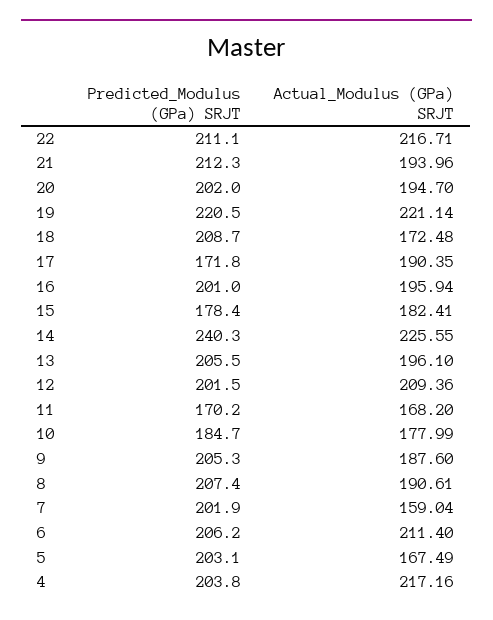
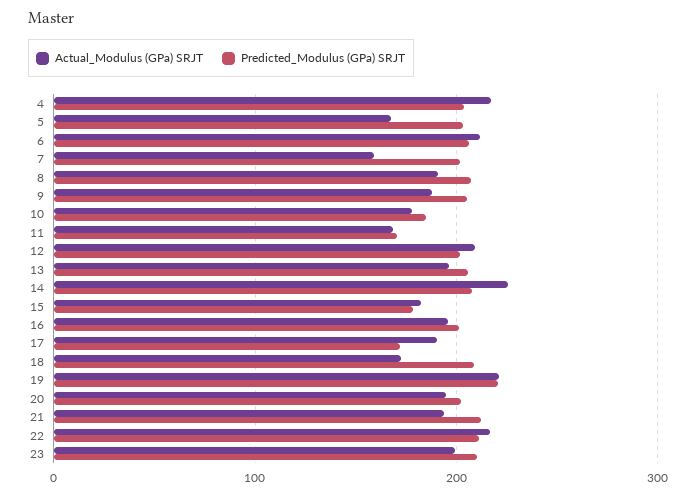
  {
    "Predicted_Modulus (GPa) SRJT": {
      "22": 211.1,
      "21": 212.3,
      "20": 202,
      "19": 220.5,
      "18": 208.7,
      "17": 171.8,
      "16": 201,
      "15": 178.4,
-     "14": 240.3,
+     "14": 210,
      "13": 205.5,
      "12": 201.5,
      "11": 170.2,
      "10": 184.7,
      "9": 205.3,
      "8": 207.4,
      "7": 201.9,
      "6": 206.2,
      "5": 203.1,
-     "4": 203.8
+     "4": 203.8,
+     "23": 210
    },
    "Actual_Modulus (GPa) SRJT": {
      "22": 216.71,
      "21": 193.96,
      "20": 194.7,
      "19": 221.14,
      "18": 172.48,
      "17": 190.35,
      "16": 195.94,
      "15": 182.41,
      "14": 225.55,
      "13": 196.1,
      "12": 209.36,
      "11": 168.2,
      "10": 177.99,
      "9": 187.6,
      "8": 190.61,
      "7": 159.04,
      "6": 211.4,
      "5": 167.49,
-     "4": 217.16
+     "4": 217.16,
+     "23": 200
    }
  }

